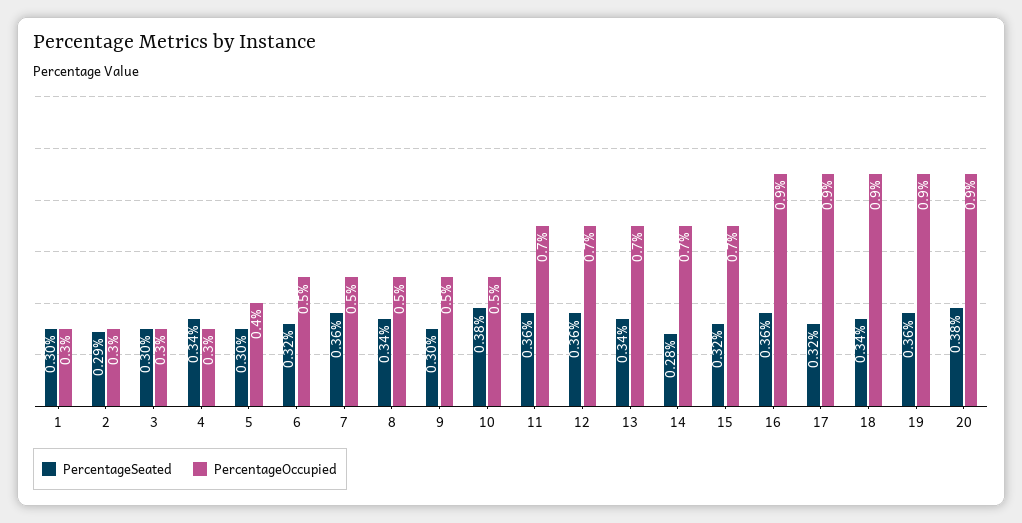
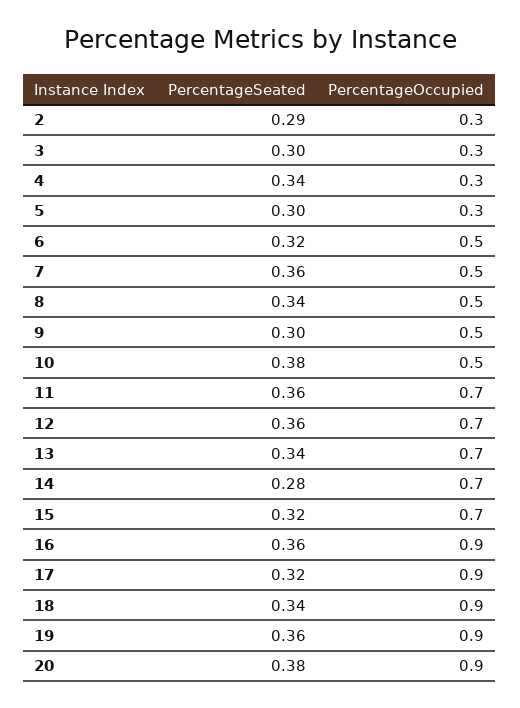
  {
    "PercentageSeated": {
-     "1": 0.3,
      "2": 0.29,
      "3": 0.3,
      "4": 0.34,
      "5": 0.3,
      "6": 0.32,
      "7": 0.36,
      "8": 0.34,
      "9": 0.3,
      "10": 0.38,
      "11": 0.36,
      "12": 0.36,
      "13": 0.34,
      "14": 0.28,
      "15": 0.32,
      "16": 0.36,
      "17": 0.32,
      "18": 0.34,
      "19": 0.36,
      "20": 0.38
    },
    "PercentageOccupied": {
-     "1": 0.3,
      "2": 0.3,
      "3": 0.3,
      "4": 0.3,
-     "5": 0.4,
+     "5": 0.3,
      "6": 0.5,
      "7": 0.5,
      "8": 0.5,
      "9": 0.5,
      "10": 0.5,
      "11": 0.7,
      "12": 0.7,
      "13": 0.7,
      "14": 0.7,
      "15": 0.7,
      "16": 0.9,
      "17": 0.9,
      "18": 0.9,
      "19": 0.9,
      "20": 0.9
    }
  }

